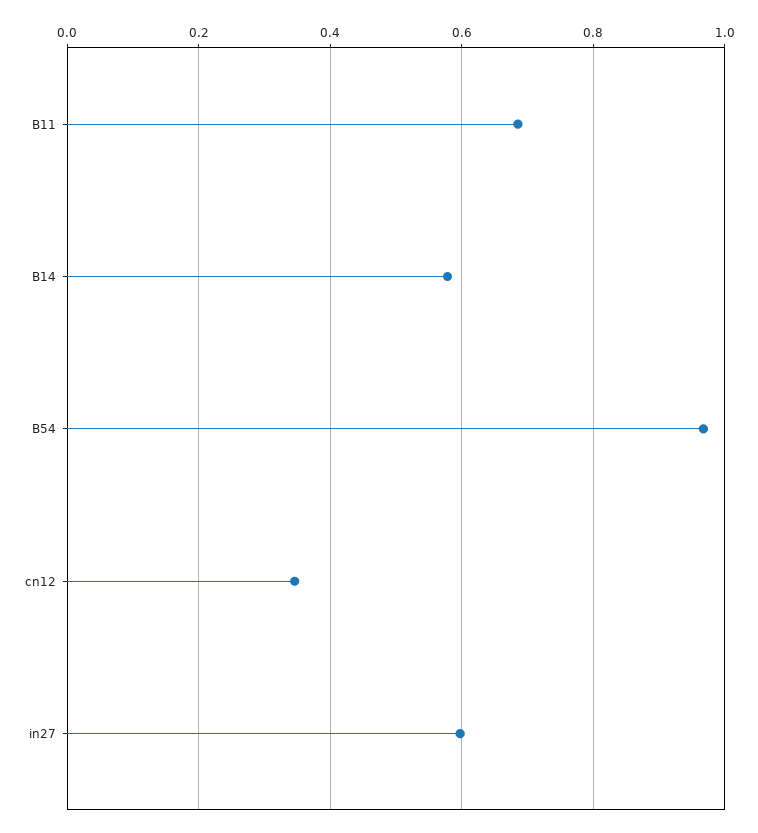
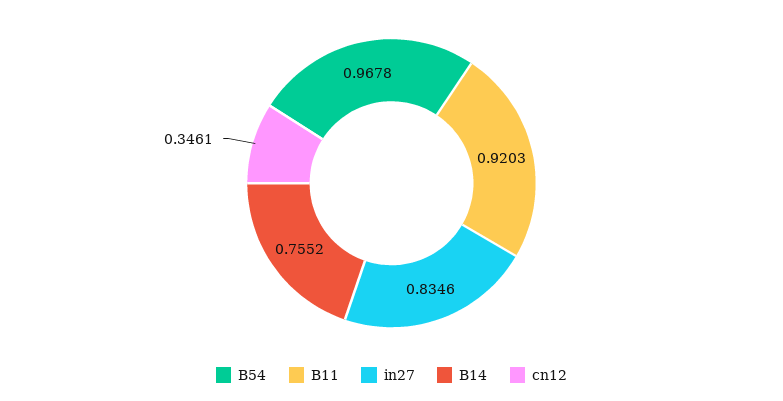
  {
-   "B11": 0.68,
+   "B11": 0.9203,
-   "B14": 0.58,
+   "B14": 0.7552,
    "B54": 0.9678,
    "cn12": 0.3461,
-   "in27": 0.6
+   "in27": 0.8346
  }

